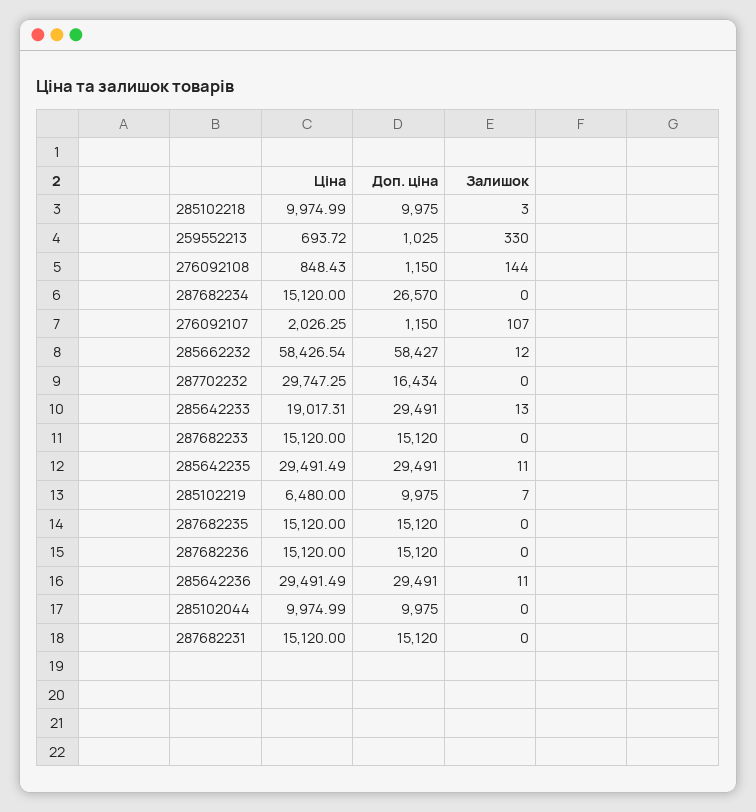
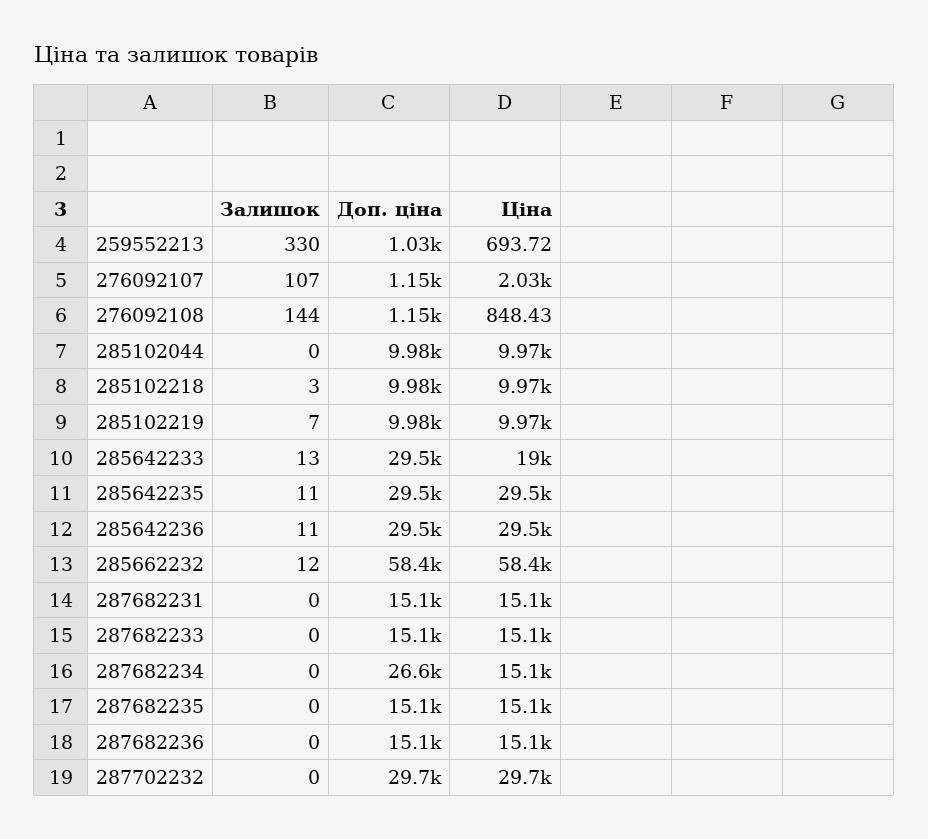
  {
    "Ціна": {
      "285102218": 9974.99,
      "259552213": 693.72,
      "276092108": 848.43,
      "287682234": 15120,
      "276092107": 2026.25,
      "285662232": 58426.54,
      "287702232": 29747.25,
      "285642233": 19017.31,
      "287682233": 15120,
      "285642235": 29491.49,
-     "285102219": 6480,
+     "285102219": 9970,
      "287682235": 15120,
      "287682236": 15120,
      "285642236": 29491.49,
      "285102044": 9974.99,
      "287682231": 15120
    },
    "Доп. ціна": {
      "285102218": 9975,
      "259552213": 1025,
      "276092108": 1150,
      "287682234": 26570,
      "276092107": 1150,
      "285662232": 58427,
-     "287702232": 16434,
+     "287702232": 29700,
      "285642233": 29491,
      "287682233": 15120,
      "285642235": 29491,
      "285102219": 9975,
      "287682235": 15120,
      "287682236": 15120,
      "285642236": 29491,
      "285102044": 9975,
      "287682231": 15120
    },
    "Залишок": {
      "285102218": 3,
      "259552213": 330,
      "276092108": 144,
      "287682234": 0,
      "276092107": 107,
      "285662232": 12,
      "287702232": 0,
      "285642233": 13,
      "287682233": 0,
      "285642235": 11,
      "285102219": 7,
      "287682235": 0,
      "287682236": 0,
      "285642236": 11,
      "285102044": 0,
      "287682231": 0
    }
  }

